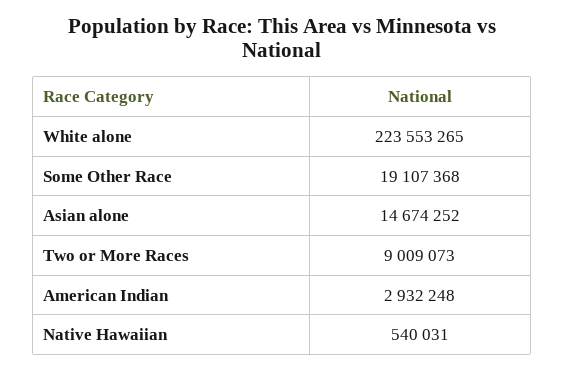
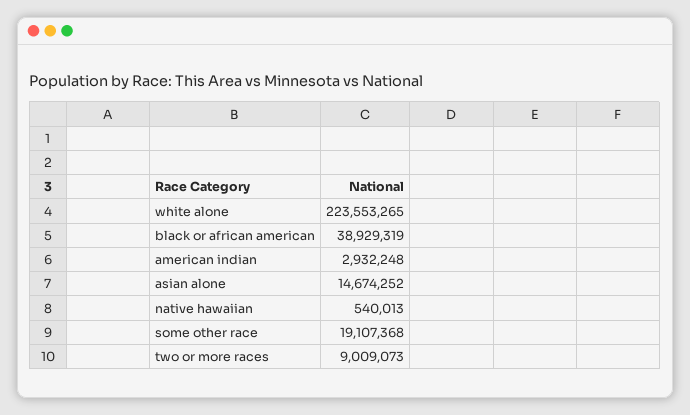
  {
    "White alone": 223553265,
    "Some Other Race": 19107368,
    "Asian alone": 14674252,
    "Two or More Races": 9009073,
    "American Indian": 2932248,
-   "Native Hawaiian": 540031
+   "Native Hawaiian": 540013,
+   "black or african american": 38929319
  }

